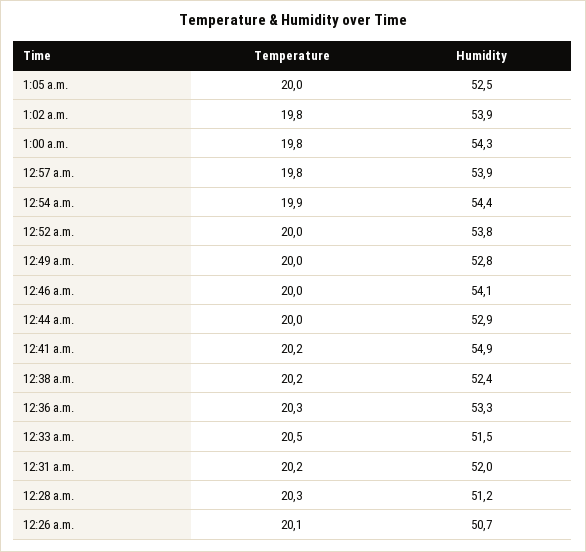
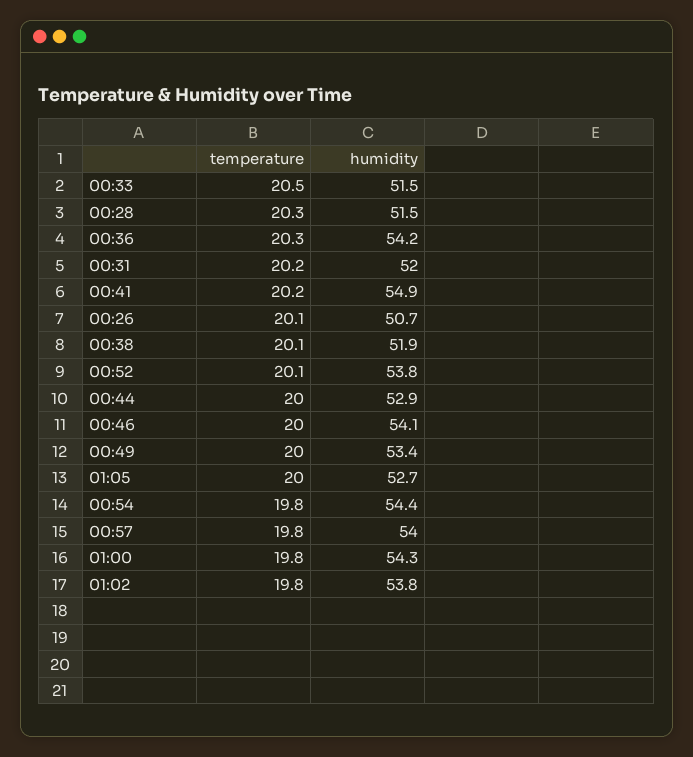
  {
    "Temperature": {
      "1:05 a.m.": 20,
      "1:02 a.m.": 19.8,
      "1:00 a.m.": 19.8,
      "12:57 a.m.": 19.8,
-     "12:54 a.m.": 19.9,
+     "12:54 a.m.": 19.8,
-     "12:52 a.m.": 20,
+     "12:52 a.m.": 20.1,
      "12:49 a.m.": 20,
      "12:46 a.m.": 20,
      "12:44 a.m.": 20,
      "12:41 a.m.": 20.2,
-     "12:38 a.m.": 20.2,
+     "12:38 a.m.": 20.1,
      "12:36 a.m.": 20.3,
      "12:33 a.m.": 20.5,
      "12:31 a.m.": 20.2,
      "12:28 a.m.": 20.3,
      "12:26 a.m.": 20.1
    },
    "Humidity": {
-     "1:05 a.m.": 52.5,
+     "1:05 a.m.": 52.7,
-     "1:02 a.m.": 53.9,
+     "1:02 a.m.": 53.8,
      "1:00 a.m.": 54.3,
-     "12:57 a.m.": 53.9,
+     "12:57 a.m.": 54,
      "12:54 a.m.": 54.4,
      "12:52 a.m.": 53.8,
-     "12:49 a.m.": 52.8,
+     "12:49 a.m.": 53.4,
      "12:46 a.m.": 54.1,
      "12:44 a.m.": 52.9,
      "12:41 a.m.": 54.9,
-     "12:38 a.m.": 52.4,
+     "12:38 a.m.": 51.9,
-     "12:36 a.m.": 53.3,
+     "12:36 a.m.": 54.2,
      "12:33 a.m.": 51.5,
      "12:31 a.m.": 52,
-     "12:28 a.m.": 51.2,
+     "12:28 a.m.": 51.5,
      "12:26 a.m.": 50.7
    }
  }

